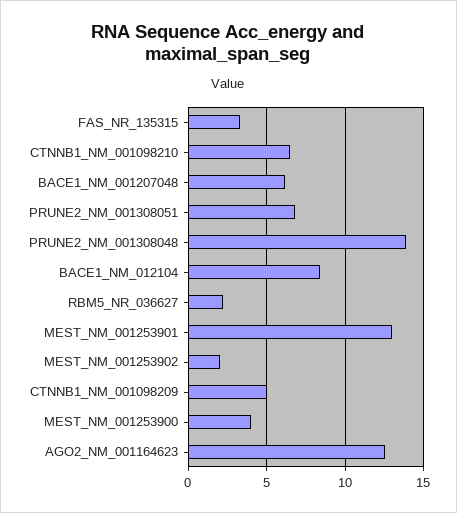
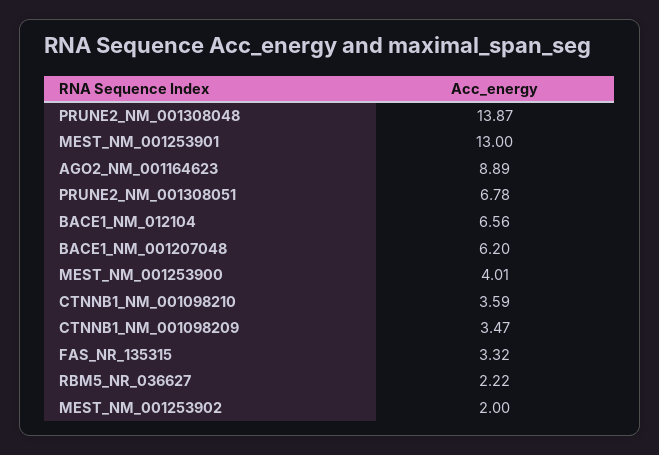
  {
    "FAS_NR_135315": 3.32,
-   "CTNNB1_NM_001098210": 6.5,
+   "CTNNB1_NM_001098210": 3.59,
    "BACE1_NM_001207048": 6.2,
    "PRUNE2_NM_001308051": 6.78,
    "PRUNE2_NM_001308048": 13.87,
-   "BACE1_NM_012104": 8.5,
+   "BACE1_NM_012104": 6.56,
    "RBM5_NR_036627": 2.22,
    "MEST_NM_001253901": 13,
    "MEST_NM_001253902": 2,
-   "CTNNB1_NM_001098209": 5,
+   "CTNNB1_NM_001098209": 3.47,
    "MEST_NM_001253900": 4.01,
-   "AGO2_NM_001164623": 12.5
+   "AGO2_NM_001164623": 8.89
  }

